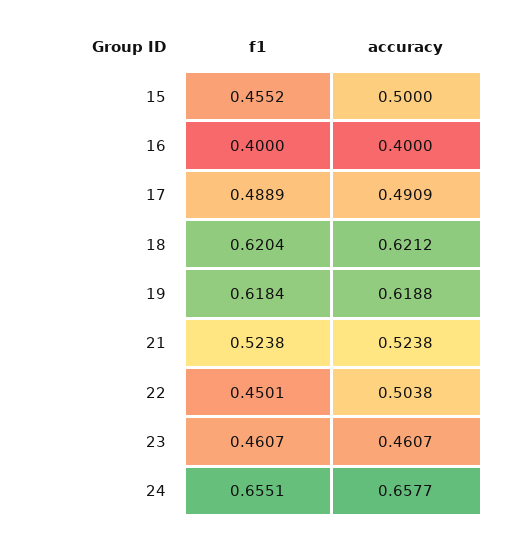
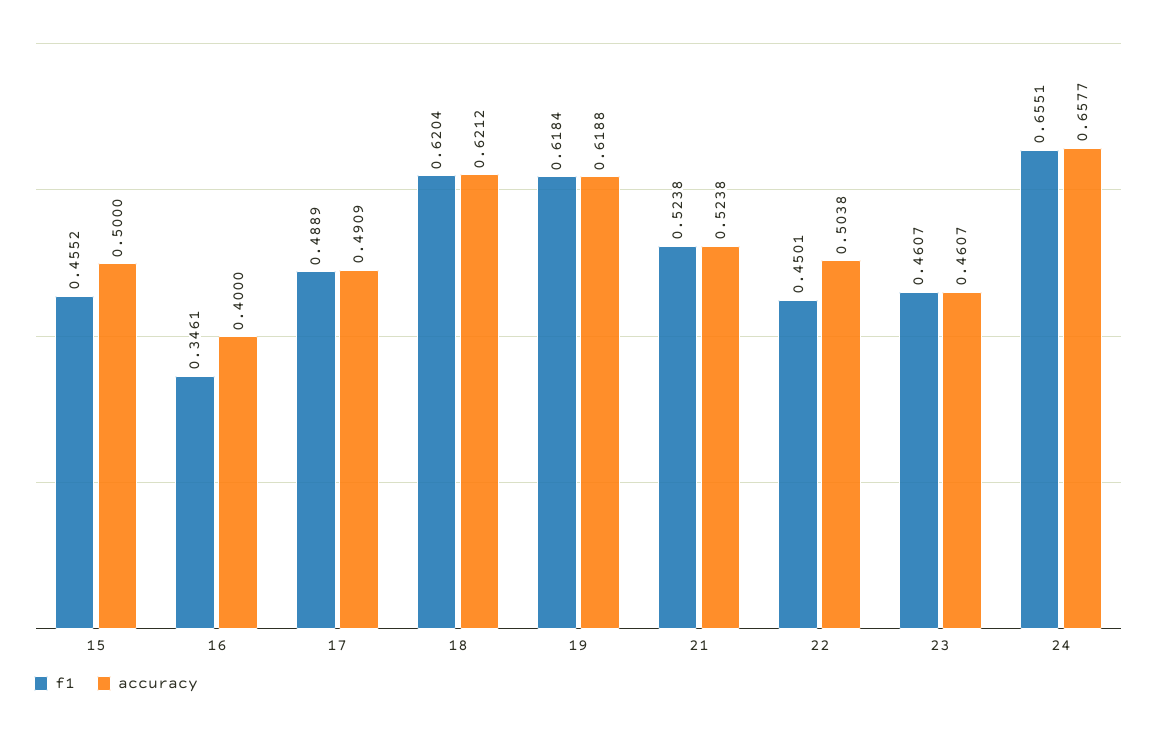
  {
    "f1": {
      "15": 0.4552,
-     "16": 0.4,
+     "16": 0.3461,
      "17": 0.4889,
      "18": 0.6204,
      "19": 0.6184,
      "21": 0.5238,
      "22": 0.4501,
      "23": 0.4607,
      "24": 0.6551
    },
    "accuracy": {
      "15": 0.5,
      "16": 0.4,
      "17": 0.4909,
      "18": 0.6212,
      "19": 0.6188,
      "21": 0.5238,
      "22": 0.5038,
      "23": 0.4607,
      "24": 0.6577
    }
  }

